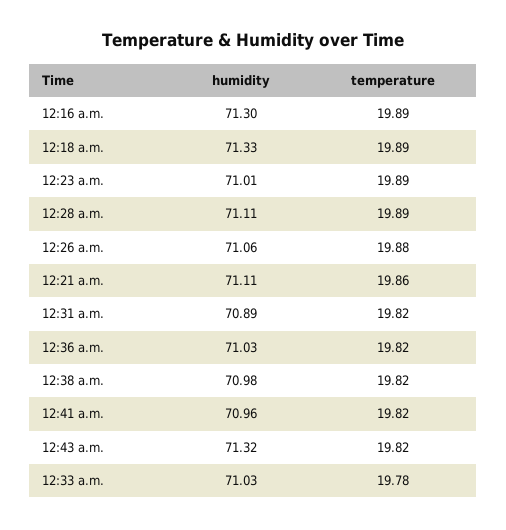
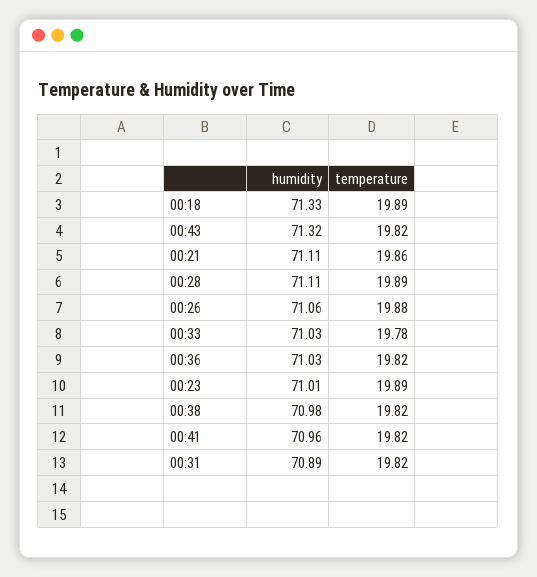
  {
    "humidity": {
-     "12:16 a.m.": 71.3,
      "12:18 a.m.": 71.33,
      "12:23 a.m.": 71.01,
      "12:28 a.m.": 71.11,
      "12:26 a.m.": 71.06,
      "12:21 a.m.": 71.11,
      "12:31 a.m.": 70.89,
      "12:36 a.m.": 71.03,
      "12:38 a.m.": 70.98,
      "12:41 a.m.": 70.96,
      "12:43 a.m.": 71.32,
      "12:33 a.m.": 71.03
    },
    "temperature": {
-     "12:16 a.m.": 19.89,
      "12:18 a.m.": 19.89,
      "12:23 a.m.": 19.89,
      "12:28 a.m.": 19.89,
      "12:26 a.m.": 19.88,
      "12:21 a.m.": 19.86,
      "12:31 a.m.": 19.82,
      "12:36 a.m.": 19.82,
      "12:38 a.m.": 19.82,
      "12:41 a.m.": 19.82,
      "12:43 a.m.": 19.82,
      "12:33 a.m.": 19.78
    }
  }

